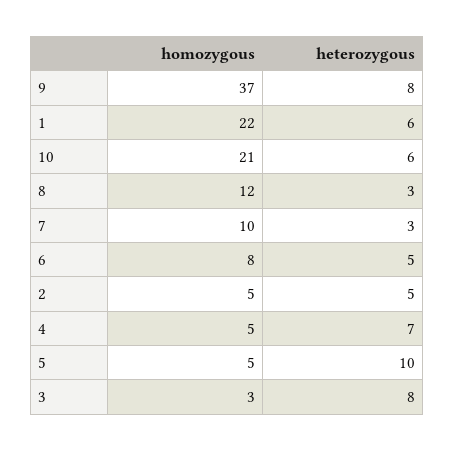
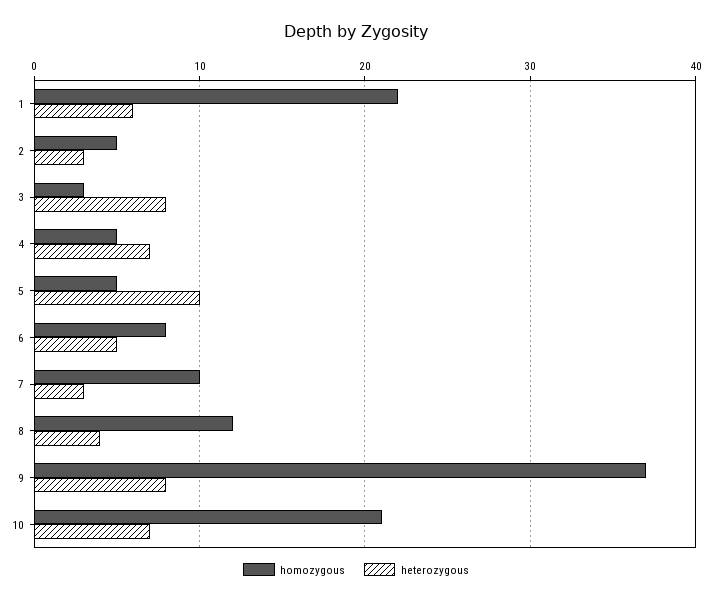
  {
    "homozygous": {
      "9": 37,
      "1": 22,
      "10": 21,
      "8": 12,
      "7": 10,
      "6": 8,
      "2": 5,
      "4": 5,
      "5": 5,
      "3": 3
    },
    "heterozygous": {
      "9": 8,
      "1": 6,
-     "10": 6,
+     "10": 7,
-     "8": 3,
+     "8": 4,
      "7": 3,
      "6": 5,
-     "2": 5,
+     "2": 3,
      "4": 7,
      "5": 10,
      "3": 8
    }
  }

